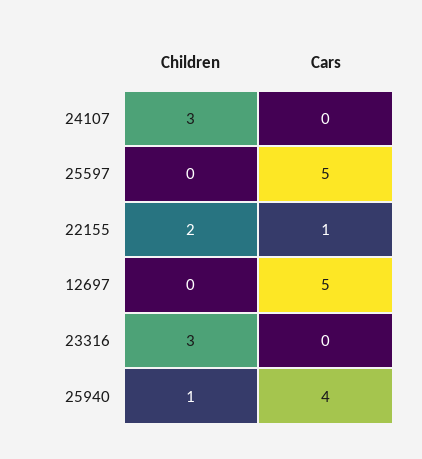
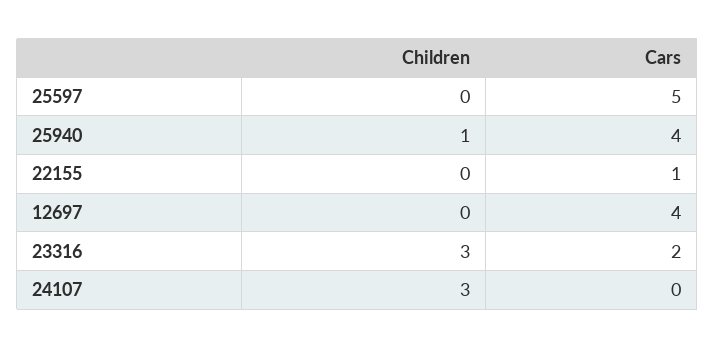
  {
    "Children": {
      "24107": 3,
      "25597": 0,
-     "22155": 2,
+     "22155": 0,
      "12697": 0,
      "23316": 3,
      "25940": 1
    },
    "Cars": {
      "24107": 0,
      "25597": 5,
      "22155": 1,
-     "12697": 5,
+     "12697": 4,
-     "23316": 0,
+     "23316": 2,
      "25940": 4
    }
  }

